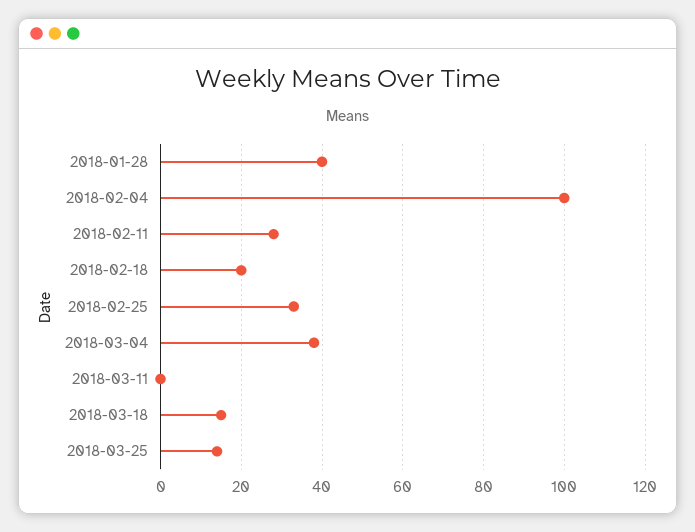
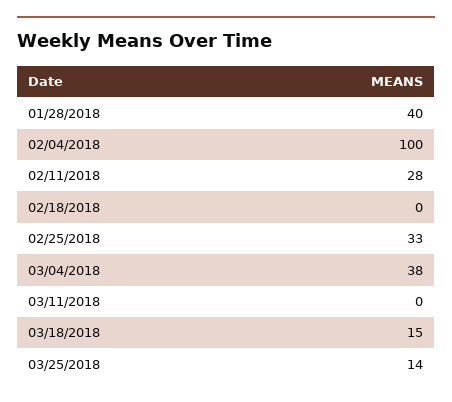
  {
    "2018-01-28": 40,
    "2018-02-04": 100,
    "2018-02-11": 28,
-   "2018-02-18": 20,
+   "2018-02-18": 0,
    "2018-02-25": 33,
    "2018-03-04": 38,
    "2018-03-11": 0,
    "2018-03-18": 15,
    "2018-03-25": 14
  }

